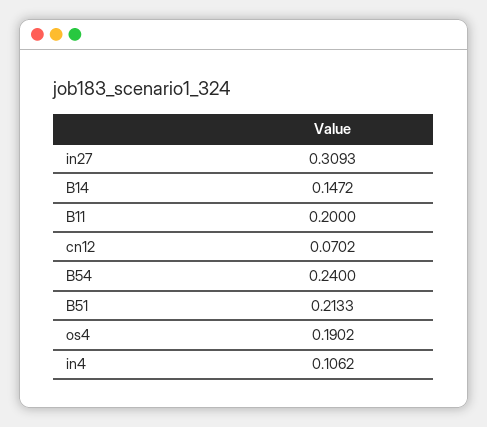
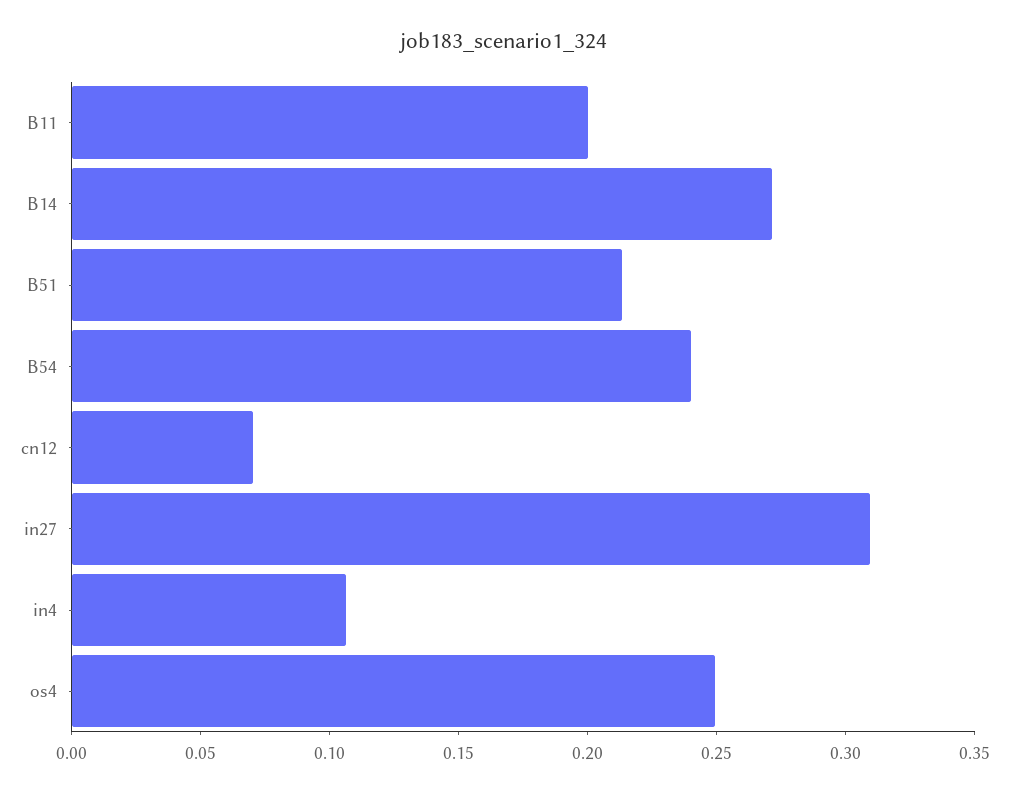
  {
    "in27": 0.3093,
-   "B14": 0.1472,
+   "B14": 0.27,
    "B11": 0.2,
    "cn12": 0.0702,
    "B54": 0.24,
    "B51": 0.2133,
-   "os4": 0.1902,
+   "os4": 0.25,
    "in4": 0.1062
  }

